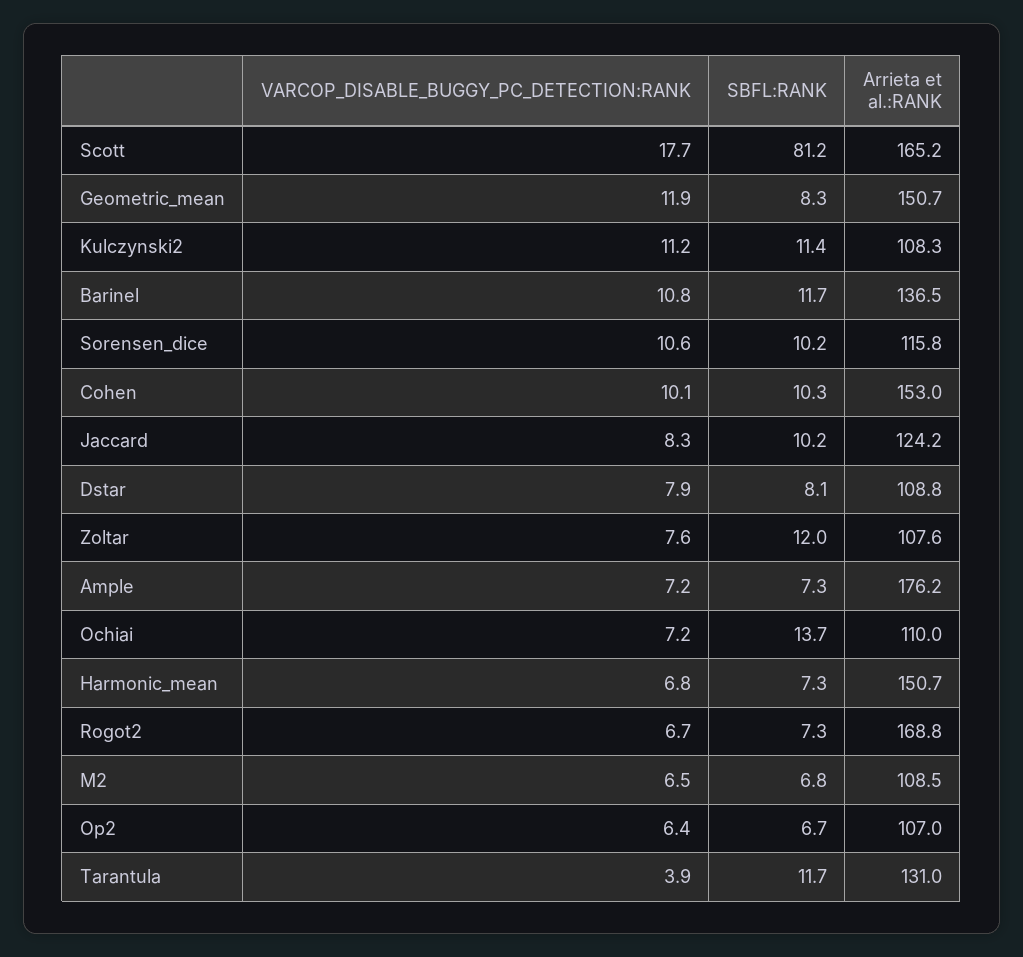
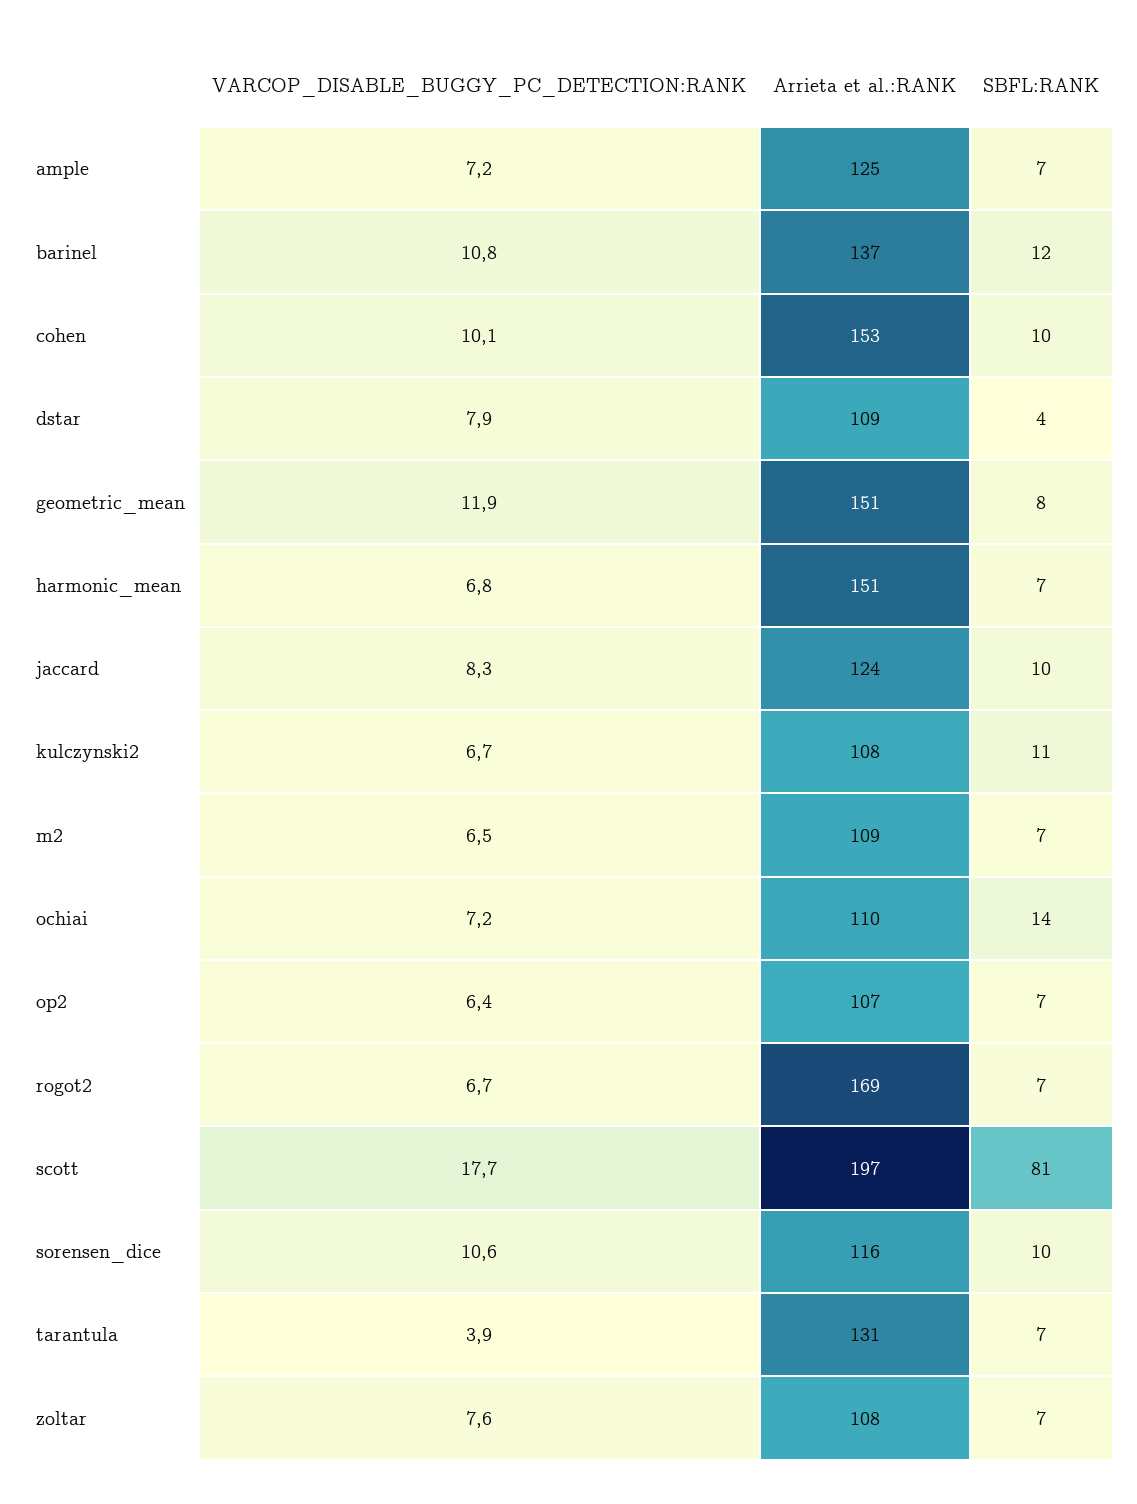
  {
    "VARCOP_DISABLE_BUGGY_PC_DETECTION:RANK": {
      "Scott": 17.7,
      "Geometric_mean": 11.9,
-     "Kulczynski2": 11.2,
+     "Kulczynski2": 6.7,
      "Barinel": 10.8,
      "Sorensen_dice": 10.6,
      "Cohen": 10.1,
      "Jaccard": 8.3,
      "Dstar": 7.9,
      "Zoltar": 7.6,
      "Ample": 7.2,
      "Ochiai": 7.2,
      "Harmonic_mean": 6.8,
      "Rogot2": 6.7,
      "M2": 6.5,
      "Op2": 6.4,
      "Tarantula": 3.9
    },
    "SBFL:RANK": {
      "Scott": 81.2,
      "Geometric_mean": 8.3,
      "Kulczynski2": 11.4,
      "Barinel": 11.7,
      "Sorensen_dice": 10.2,
      "Cohen": 10.3,
      "Jaccard": 10.2,
-     "Dstar": 8.1,
+     "Dstar": 4,
-     "Zoltar": 12,
+     "Zoltar": 7,
      "Ample": 7.3,
      "Ochiai": 13.7,
      "Harmonic_mean": 7.3,
      "Rogot2": 7.3,
      "M2": 6.8,
      "Op2": 6.7,
-     "Tarantula": 11.7
+     "Tarantula": 7
    },
    "Arrieta et al.:RANK": {
-     "Scott": 165.2,
+     "Scott": 197,
      "Geometric_mean": 150.7,
      "Kulczynski2": 108.3,
      "Barinel": 136.5,
      "Sorensen_dice": 115.8,
      "Cohen": 153,
      "Jaccard": 124.2,
      "Dstar": 108.8,
      "Zoltar": 107.6,
-     "Ample": 176.2,
+     "Ample": 125,
      "Ochiai": 110,
      "Harmonic_mean": 150.7,
      "Rogot2": 168.8,
      "M2": 108.5,
      "Op2": 107,
      "Tarantula": 131
    }
  }

